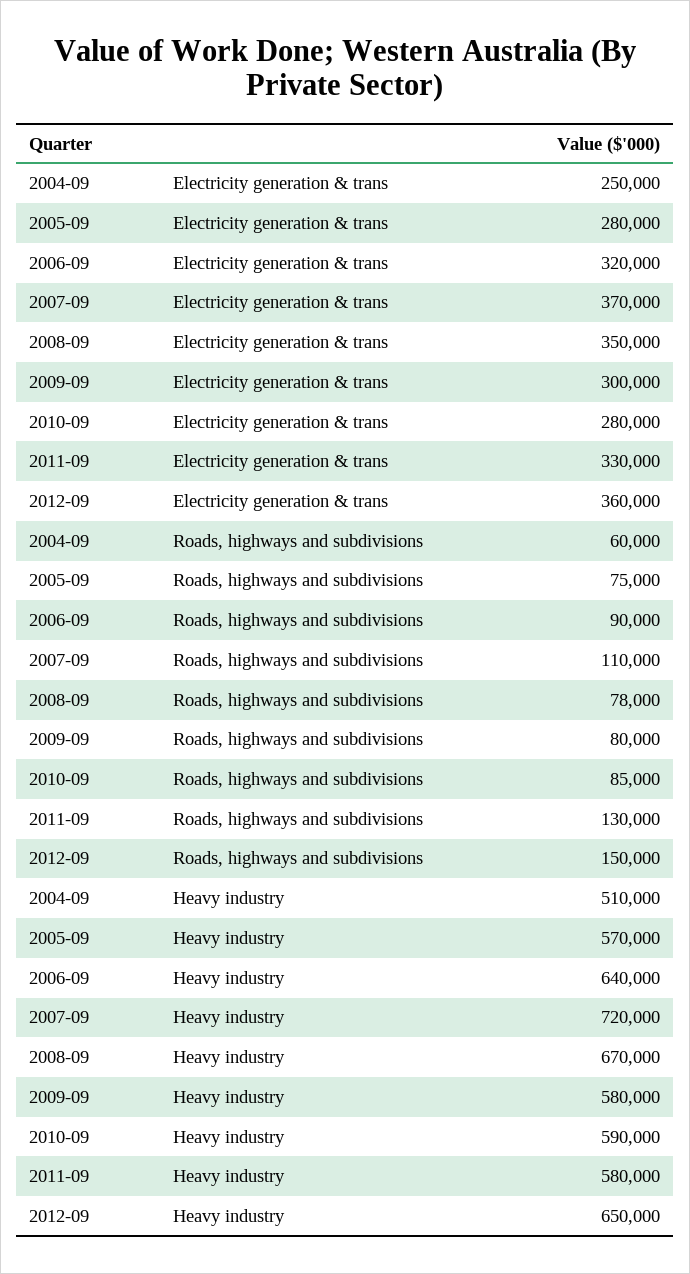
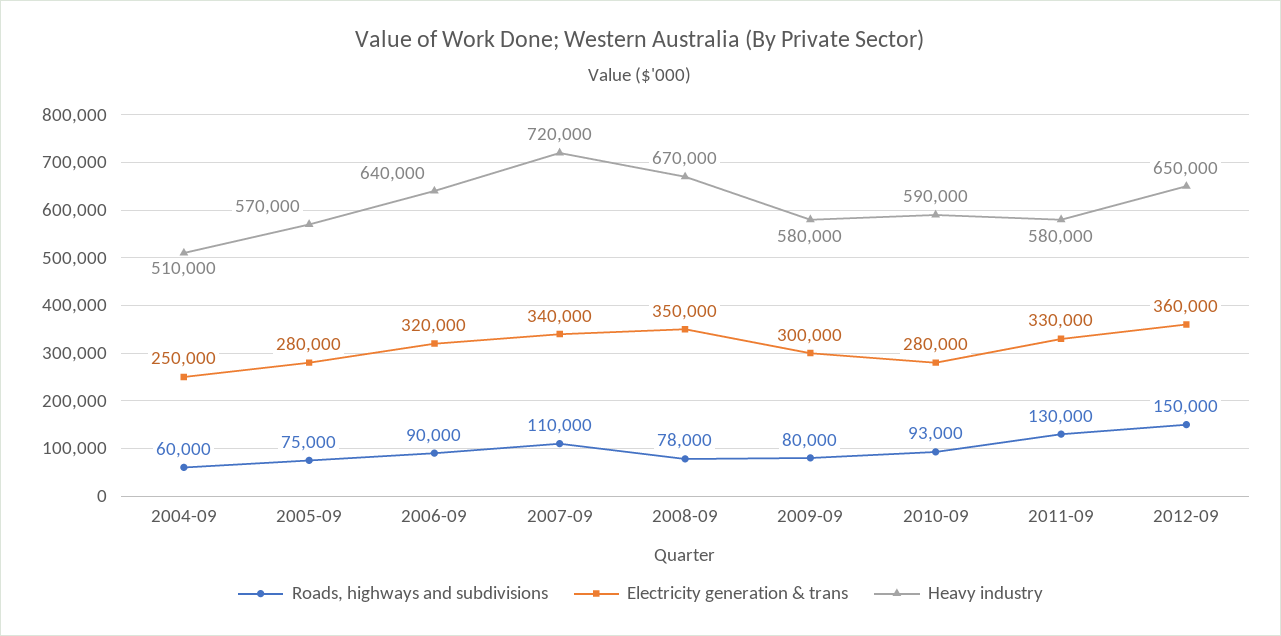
  {
    "Electricity generation & trans": {
      "2004-09": 250000,
      "2005-09": 280000,
      "2006-09": 320000,
-     "2007-09": 370000,
+     "2007-09": 340000,
      "2008-09": 350000,
      "2009-09": 300000,
      "2010-09": 280000,
      "2011-09": 330000,
      "2012-09": 360000
    },
    "Roads, highways and subdivisions": {
      "2004-09": 60000,
      "2005-09": 75000,
      "2006-09": 90000,
      "2007-09": 110000,
      "2008-09": 78000,
      "2009-09": 80000,
-     "2010-09": 85000,
+     "2010-09": 93000,
      "2011-09": 130000,
      "2012-09": 150000
    },
    "Heavy industry": {
      "2004-09": 510000,
      "2005-09": 570000,
      "2006-09": 640000,
      "2007-09": 720000,
      "2008-09": 670000,
      "2009-09": 580000,
      "2010-09": 590000,
      "2011-09": 580000,
      "2012-09": 650000
    }
  }

